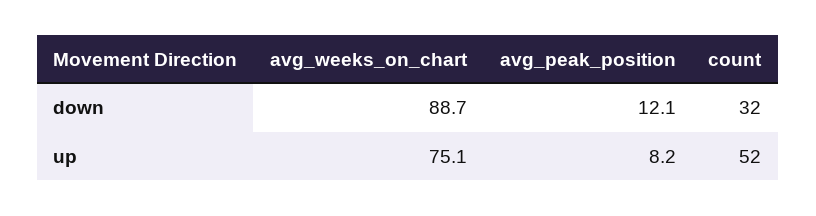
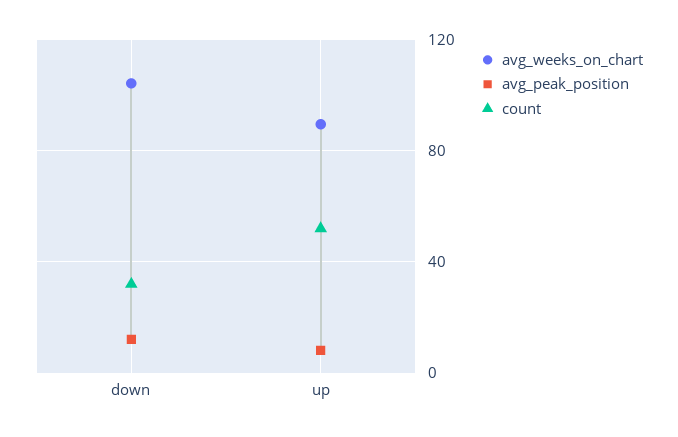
  {
    "avg_weeks_on_chart": {
-     "down": 88.7,
+     "down": 105,
-     "up": 75.1
+     "up": 90
    },
    "avg_peak_position": {
      "down": 12.1,
      "up": 8.2
    },
    "count": {
      "down": 32,
      "up": 52
    }
  }

